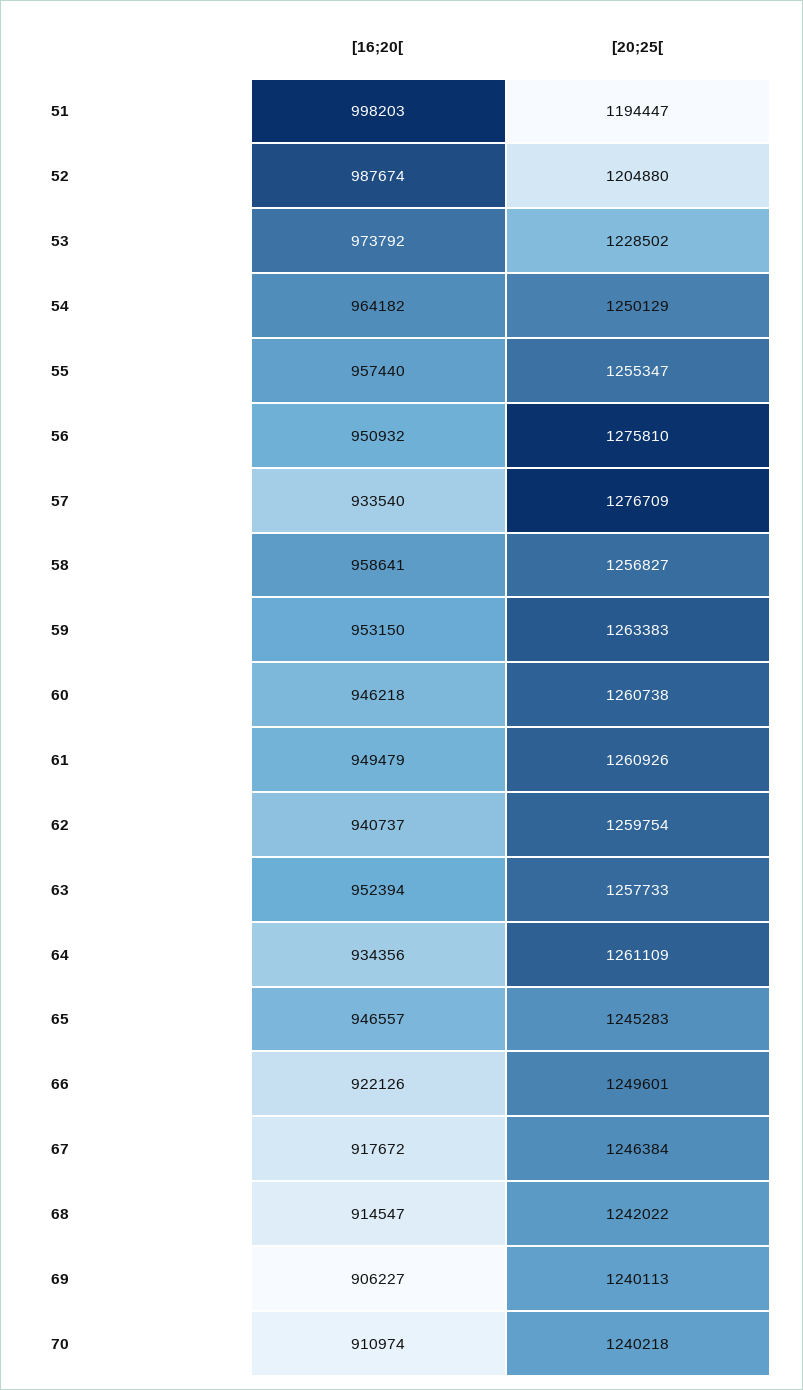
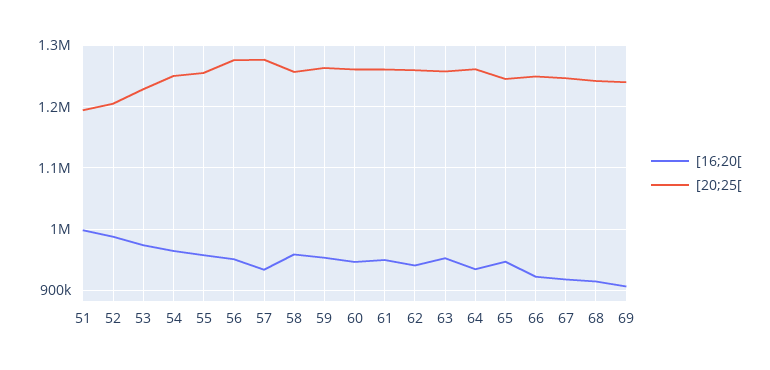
  {
    "[16;20[": {
      "51": 998203,
      "52": 987674,
      "53": 973792,
      "54": 964182,
      "55": 957440,
      "56": 950932,
      "57": 933540,
      "58": 958641,
      "59": 953150,
      "60": 946218,
      "61": 949479,
      "62": 940737,
      "63": 952394,
      "64": 934356,
      "65": 946557,
      "66": 922126,
      "67": 917672,
      "68": 914547,
-     "69": 906227,
+     "69": 906227
-     "70": 910974
    },
    "[20;25[": {
      "51": 1194447,
      "52": 1204880,
      "53": 1228502,
      "54": 1250129,
      "55": 1255347,
      "56": 1275810,
      "57": 1276709,
      "58": 1256827,
      "59": 1263383,
      "60": 1260738,
      "61": 1260926,
      "62": 1259754,
      "63": 1257733,
      "64": 1261109,
      "65": 1245283,
      "66": 1249601,
      "67": 1246384,
      "68": 1242022,
-     "69": 1240113,
+     "69": 1240113
-     "70": 1240218
    }
  }

